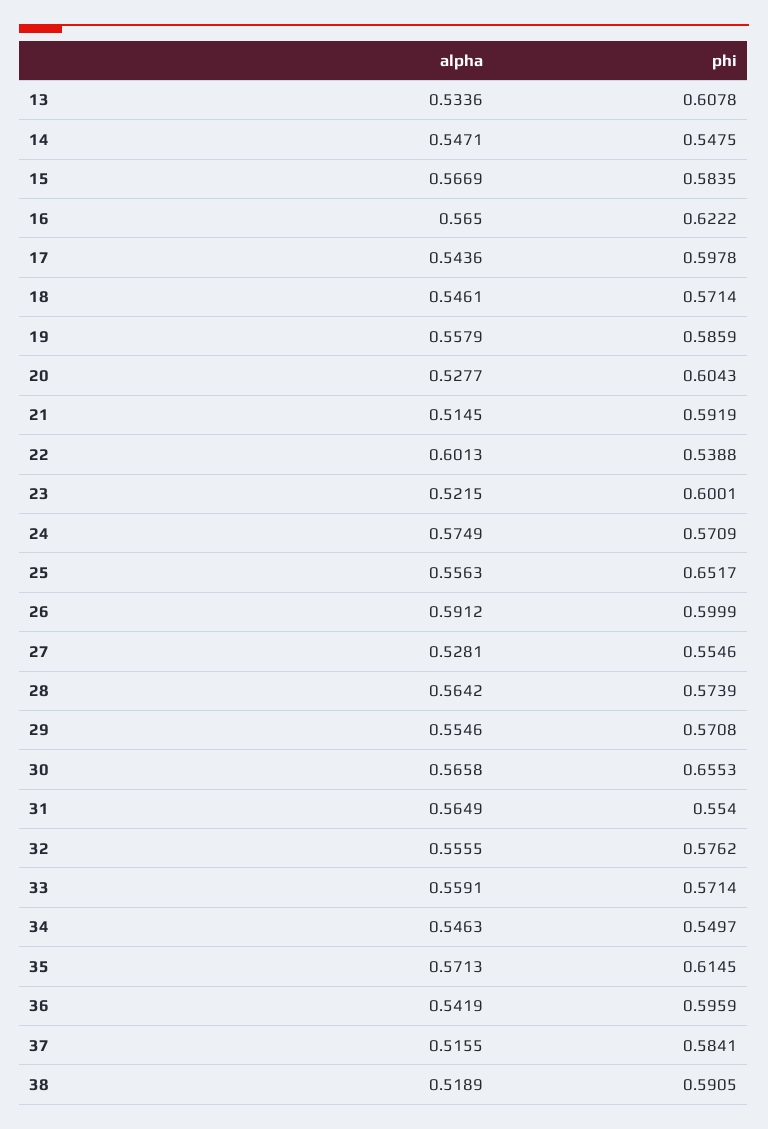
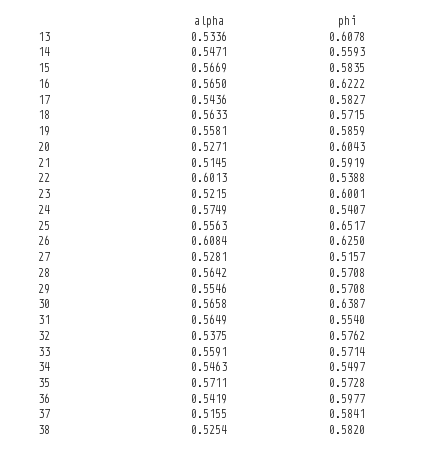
  {
    "alpha": {
      "13": 0.5336,
      "14": 0.5471,
      "15": 0.5669,
      "16": 0.565,
      "17": 0.5436,
-     "18": 0.5461,
+     "18": 0.5633,
-     "19": 0.5579,
+     "19": 0.5581,
-     "20": 0.5277,
+     "20": 0.5271,
      "21": 0.5145,
      "22": 0.6013,
      "23": 0.5215,
      "24": 0.5749,
      "25": 0.5563,
-     "26": 0.5912,
+     "26": 0.6084,
      "27": 0.5281,
      "28": 0.5642,
      "29": 0.5546,
      "30": 0.5658,
      "31": 0.5649,
-     "32": 0.5555,
+     "32": 0.5375,
      "33": 0.5591,
      "34": 0.5463,
-     "35": 0.5713,
+     "35": 0.5711,
      "36": 0.5419,
      "37": 0.5155,
-     "38": 0.5189
+     "38": 0.5254
    },
    "phi": {
      "13": 0.6078,
-     "14": 0.5475,
+     "14": 0.5593,
      "15": 0.5835,
      "16": 0.6222,
-     "17": 0.5978,
+     "17": 0.5827,
-     "18": 0.5714,
+     "18": 0.5715,
      "19": 0.5859,
      "20": 0.6043,
      "21": 0.5919,
      "22": 0.5388,
      "23": 0.6001,
-     "24": 0.5709,
+     "24": 0.5407,
      "25": 0.6517,
-     "26": 0.5999,
+     "26": 0.625,
-     "27": 0.5546,
+     "27": 0.5157,
-     "28": 0.5739,
+     "28": 0.5708,
      "29": 0.5708,
-     "30": 0.6553,
+     "30": 0.6387,
      "31": 0.554,
      "32": 0.5762,
      "33": 0.5714,
      "34": 0.5497,
-     "35": 0.6145,
+     "35": 0.5728,
-     "36": 0.5959,
+     "36": 0.5977,
      "37": 0.5841,
-     "38": 0.5905
+     "38": 0.582
    }
  }

